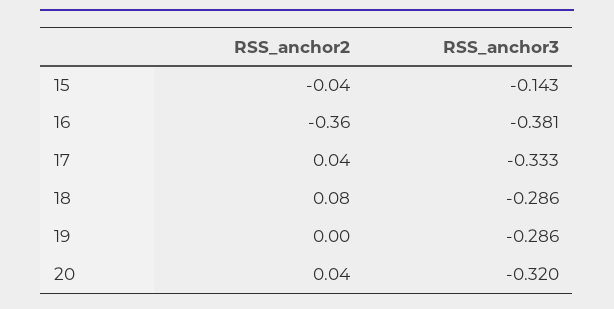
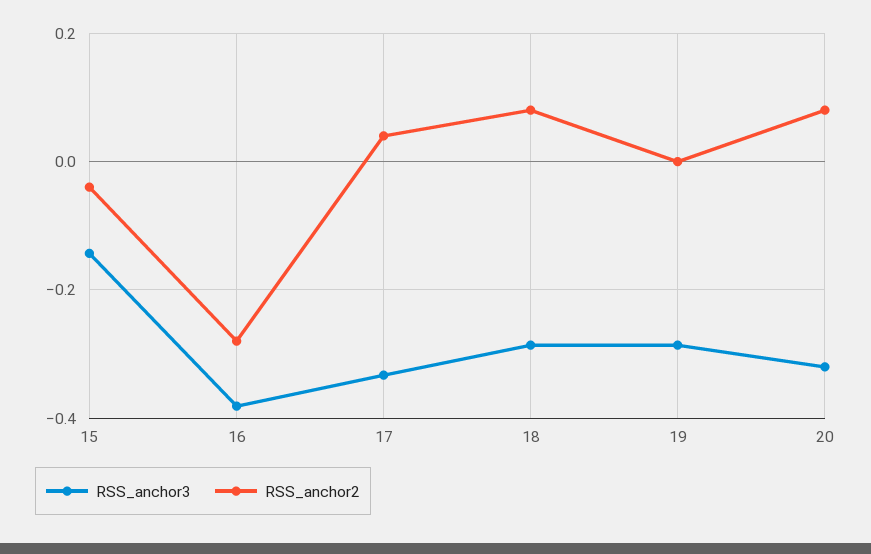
  {
    "RSS_anchor2": {
      "15": -0.04,
-     "16": -0.36,
+     "16": -0.28,
      "17": 0.04,
      "18": 0.08,
      "19": 0,
-     "20": 0.04
+     "20": 0.08
    },
    "RSS_anchor3": {
      "15": -0.143,
      "16": -0.381,
      "17": -0.333,
      "18": -0.286,
      "19": -0.286,
      "20": -0.32
    }
  }

